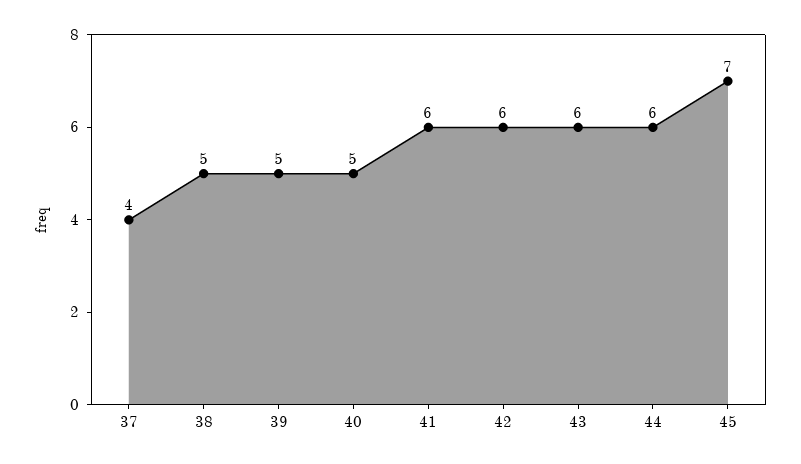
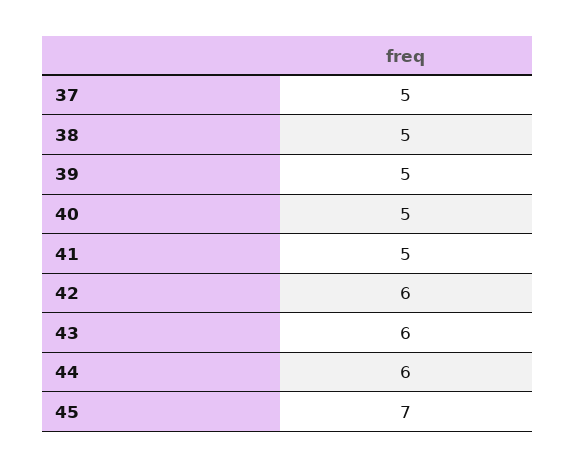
  {
-   "37": 4,
+   "37": 5,
    "38": 5,
    "39": 5,
    "40": 5,
-   "41": 6,
+   "41": 5,
    "42": 6,
    "43": 6,
    "44": 6,
    "45": 7
  }

